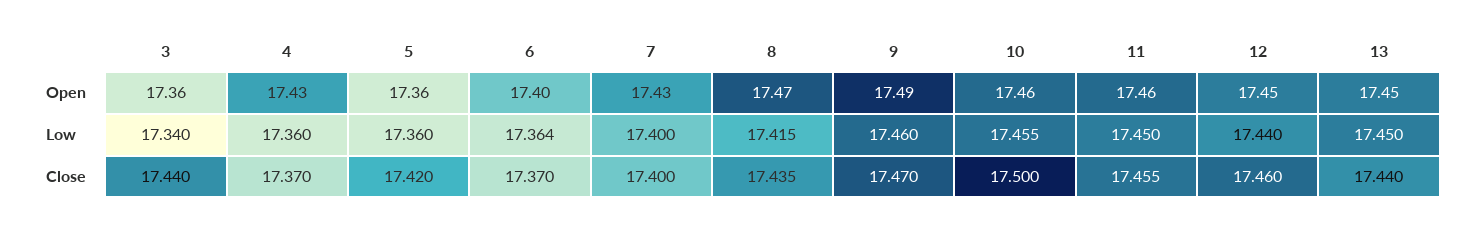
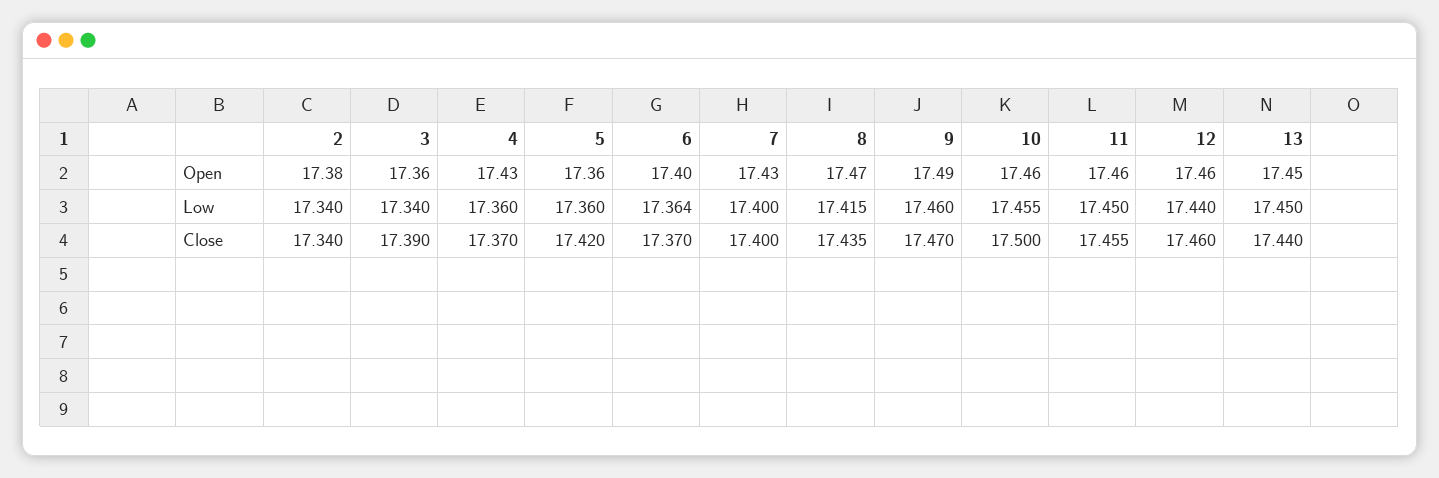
  {
    "3": {
      "Open": 17.36,
      "Low": 17.34,
-     "Close": 17.44
+     "Close": 17.39
    },
    "4": {
      "Open": 17.43,
      "Low": 17.36,
      "Close": 17.37
    },
    "5": {
      "Open": 17.36,
      "Low": 17.36,
      "Close": 17.42
    },
    "6": {
      "Open": 17.4,
      "Low": 17.364,
      "Close": 17.37
    },
    "7": {
      "Open": 17.43,
      "Low": 17.4,
      "Close": 17.4
    },
    "8": {
      "Open": 17.47,
      "Low": 17.415,
      "Close": 17.435
    },
    "9": {
      "Open": 17.49,
      "Low": 17.46,
      "Close": 17.47
    },
    "10": {
      "Open": 17.46,
      "Low": 17.455,
      "Close": 17.5
    },
    "11": {
      "Open": 17.46,
      "Low": 17.45,
      "Close": 17.455
    },
    "12": {
-     "Open": 17.45,
+     "Open": 17.46,
      "Low": 17.44,
      "Close": 17.46
    },
    "13": {
      "Open": 17.45,
      "Low": 17.45,
      "Close": 17.44
-   }
+   },
+   "2": {
+     "Open": 17.38,
+     "Low": 17.34,
+     "Close": 17.34
+   }
  }

